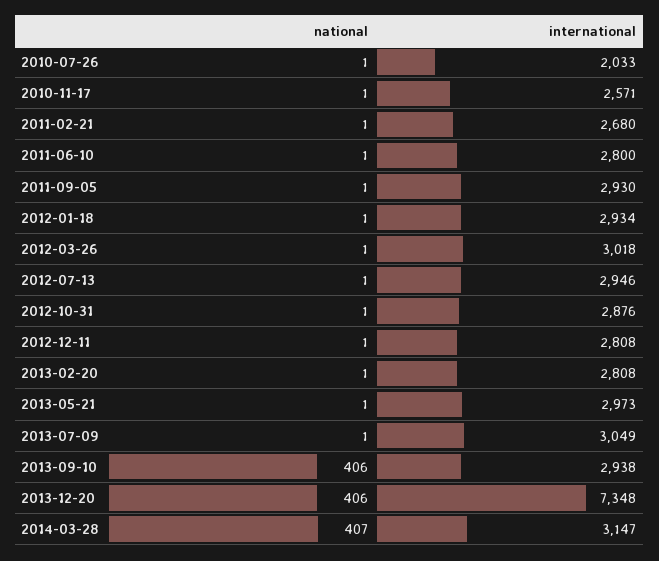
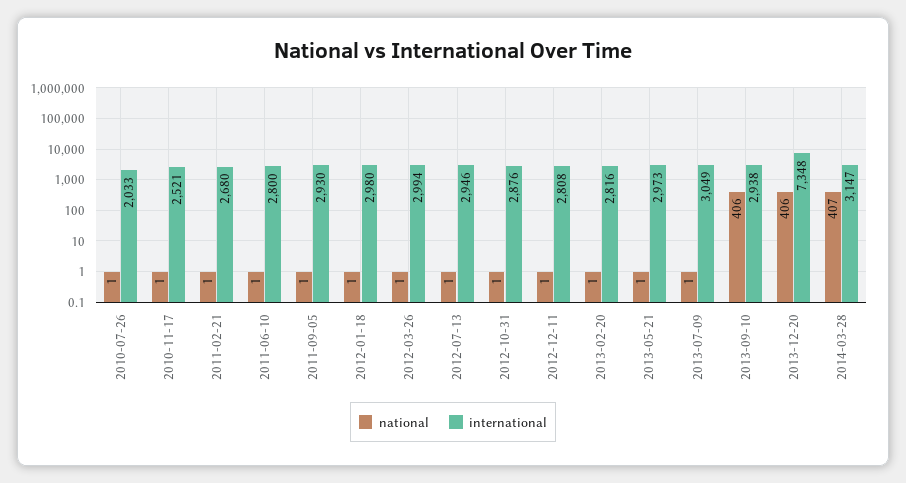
  {
    "national": {
      "2010-07-26": 1,
      "2010-11-17": 1,
      "2011-02-21": 1,
      "2011-06-10": 1,
      "2011-09-05": 1,
      "2012-01-18": 1,
      "2012-03-26": 1,
      "2012-07-13": 1,
      "2012-10-31": 1,
      "2012-12-11": 1,
      "2013-02-20": 1,
      "2013-05-21": 1,
      "2013-07-09": 1,
      "2013-09-10": 406,
      "2013-12-20": 406,
      "2014-03-28": 407
    },
    "international": {
      "2010-07-26": 2033,
-     "2010-11-17": 2571,
+     "2010-11-17": 2521,
      "2011-02-21": 2680,
      "2011-06-10": 2800,
      "2011-09-05": 2930,
-     "2012-01-18": 2934,
+     "2012-01-18": 2980,
-     "2012-03-26": 3018,
+     "2012-03-26": 2994,
      "2012-07-13": 2946,
      "2012-10-31": 2876,
      "2012-12-11": 2808,
-     "2013-02-20": 2808,
+     "2013-02-20": 2816,
      "2013-05-21": 2973,
      "2013-07-09": 3049,
      "2013-09-10": 2938,
      "2013-12-20": 7348,
      "2014-03-28": 3147
    }
  }

